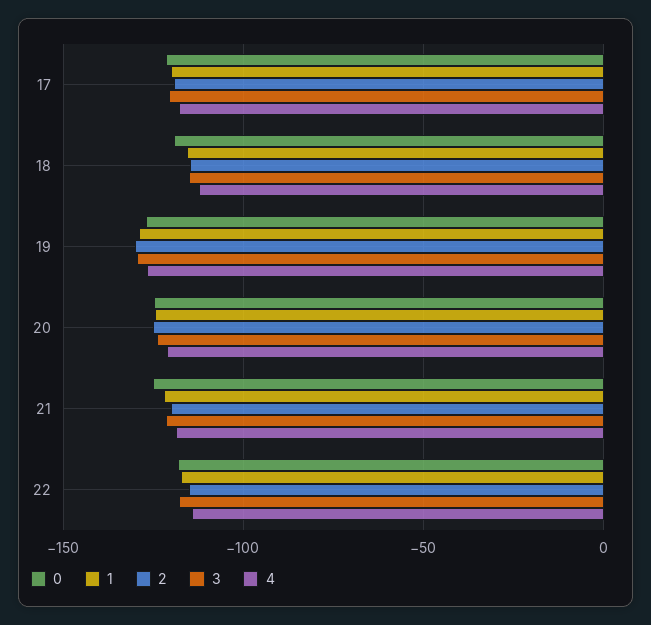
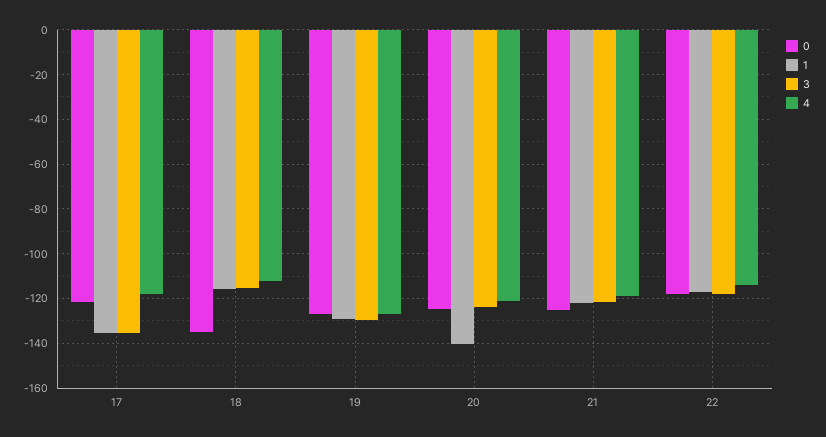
  {
    "0": {
      "17": -120,
-     "18": -120,
+     "18": -135,
      "19": -125,
      "20": -125,
      "21": -125,
      "22": -120
    },
    "1": {
-     "17": -120,
+     "17": -135,
      "18": -115,
      "19": -130,
-     "20": -125,
+     "20": -140,
      "21": -120,
      "22": -115
    },
-   "2": {
-     "17": -120,
-     "18": -115,
-     "19": -130,
-     "20": -125,
-     "21": -120,
-     "22": -115
-   },
    "3": {
-     "17": -120,
+     "17": -135,
      "18": -115,
      "19": -130,
      "20": -125,
      "21": -120,
      "22": -120
    },
    "4": {
      "17": -120,
      "18": -110,
      "19": -125,
      "20": -120,
      "21": -120,
      "22": -115
    }
  }

